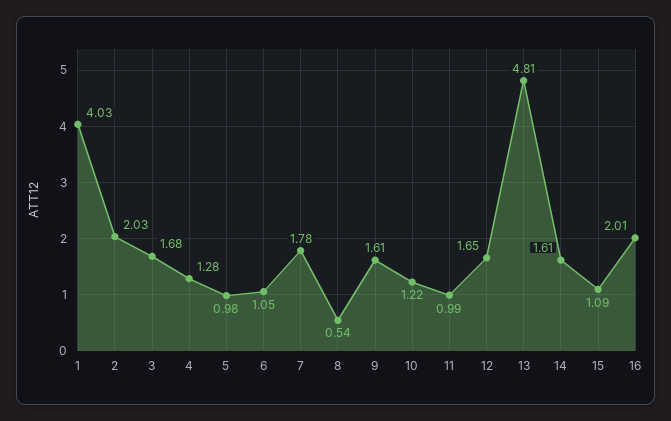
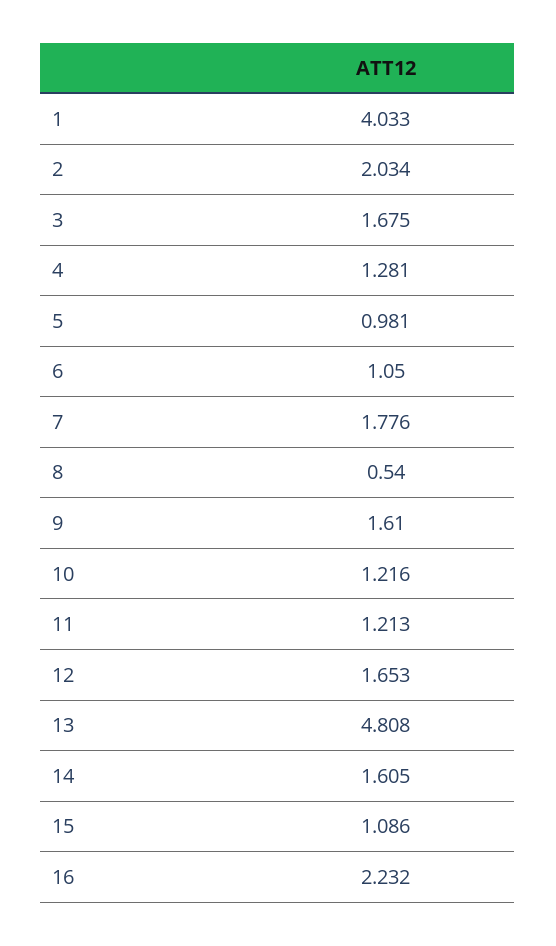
  {
    "1": 4.033,
    "2": 2.034,
    "3": 1.675,
    "4": 1.281,
    "5": 0.981,
    "6": 1.05,
    "7": 1.776,
    "8": 0.54,
    "9": 1.61,
    "10": 1.216,
-   "11": 0.99,
+   "11": 1.213,
    "12": 1.653,
    "13": 4.808,
    "14": 1.605,
    "15": 1.086,
-   "16": 2.01
+   "16": 2.232
  }

